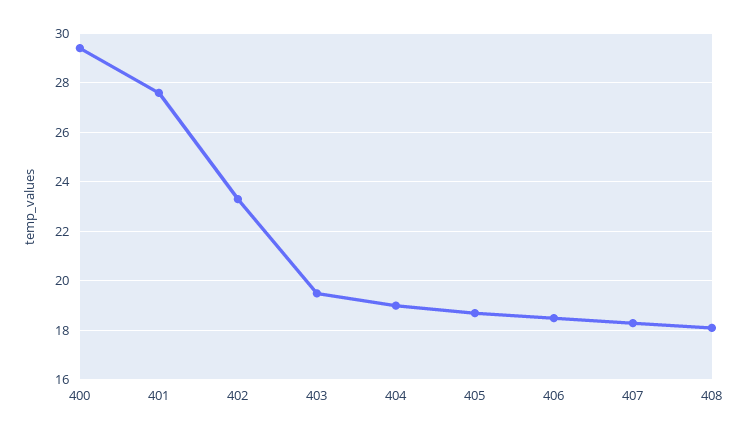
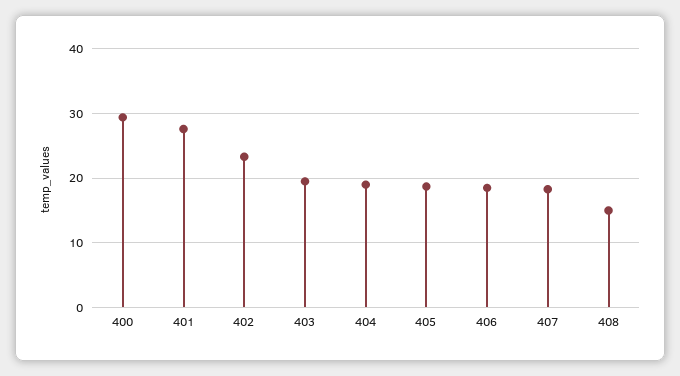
  {
    "400": 29.5,
    "401": 27.5,
    "402": 23.5,
    "403": 19.5,
    "404": 19,
    "405": 18.5,
    "406": 18.5,
    "407": 18.5,
-   "408": 18
+   "408": 15
  }

